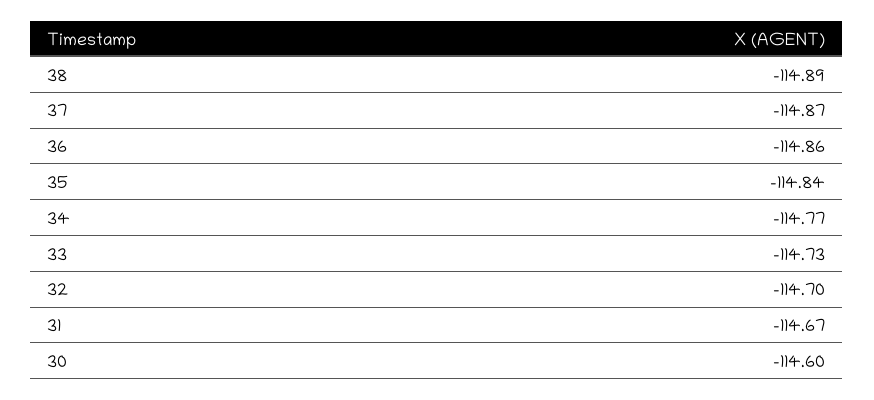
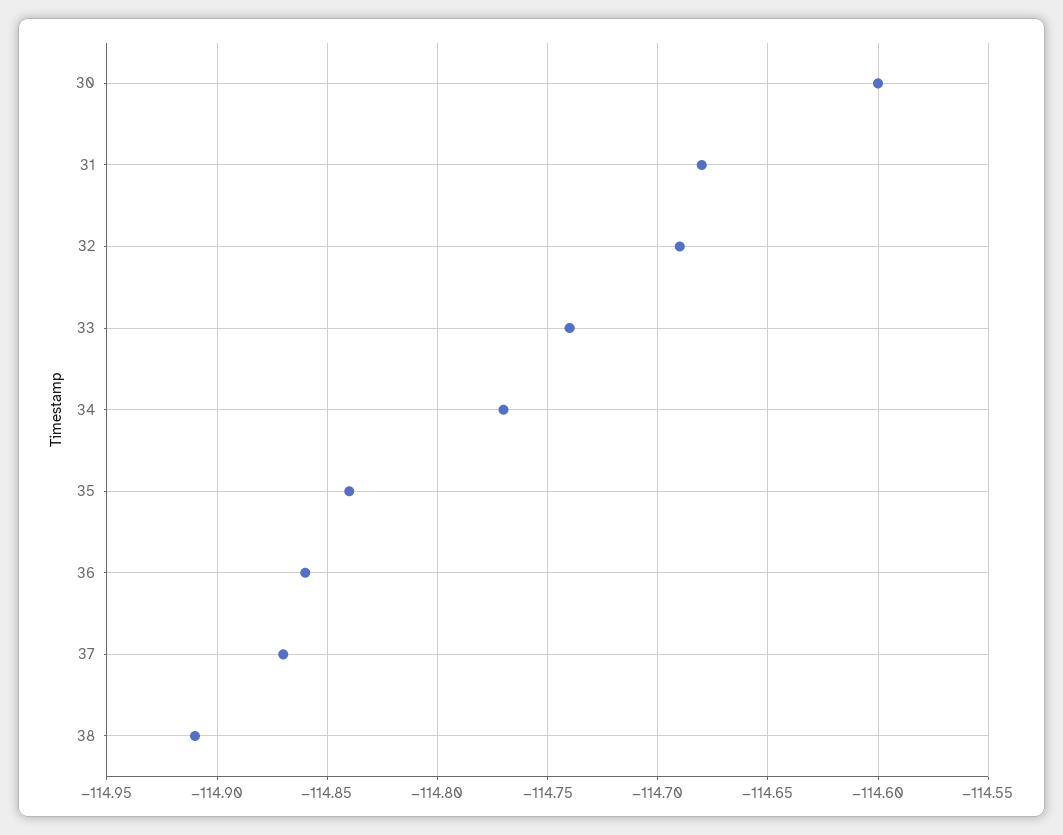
  {
-   "38": -114.89,
+   "38": -114.91,
    "37": -114.87,
    "36": -114.86,
    "35": -114.84,
    "34": -114.77,
-   "33": -114.73,
+   "33": -114.74,
-   "32": -114.7,
+   "32": -114.69,
-   "31": -114.67,
+   "31": -114.68,
    "30": -114.6
  }

